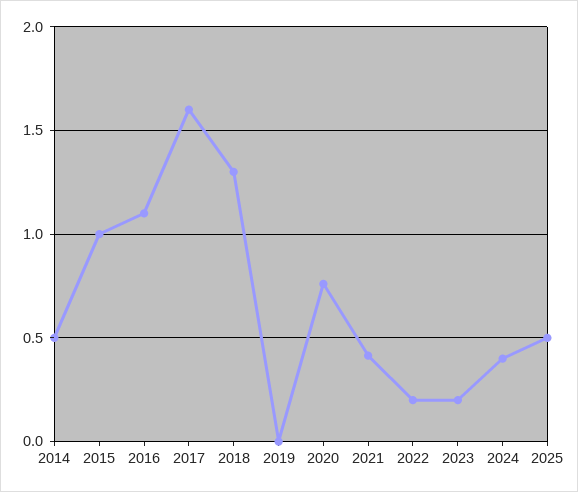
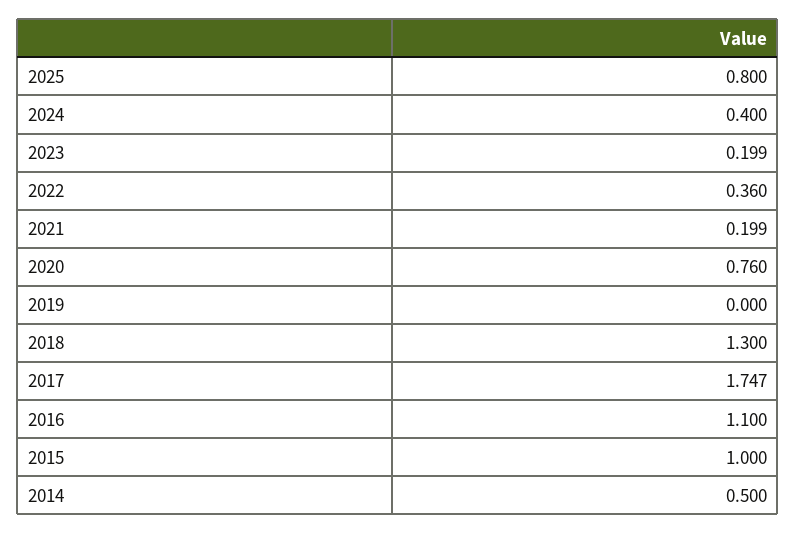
  {
    "2014": 0.5,
    "2015": 1,
    "2016": 1.1,
-   "2017": 1.6,
+   "2017": 1.747,
    "2018": 1.3,
    "2019": 0,
    "2020": 0.76,
-   "2021": 0.4,
+   "2021": 0.199,
-   "2022": 0.2,
+   "2022": 0.36,
    "2023": 0.199,
    "2024": 0.4,
-   "2025": 0.5
+   "2025": 0.8
  }

